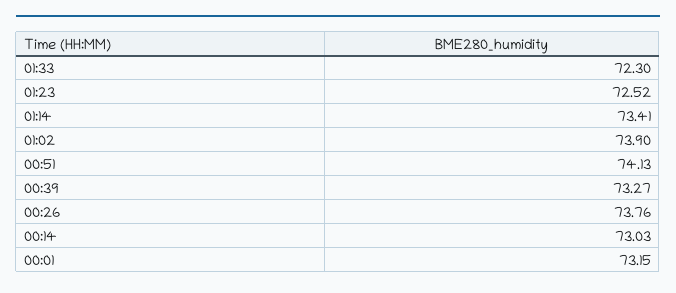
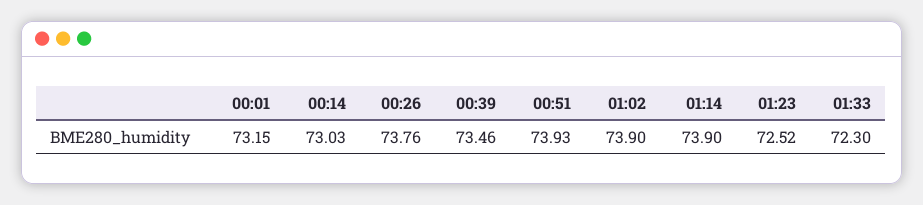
  {
    "01:33": 72.3,
    "01:23": 72.52,
-   "01:14": 73.41,
+   "01:14": 73.9,
    "01:02": 73.9,
-   "00:51": 74.13,
+   "00:51": 73.93,
-   "00:39": 73.27,
+   "00:39": 73.46,
    "00:26": 73.76,
    "00:14": 73.03,
    "00:01": 73.15
  }

